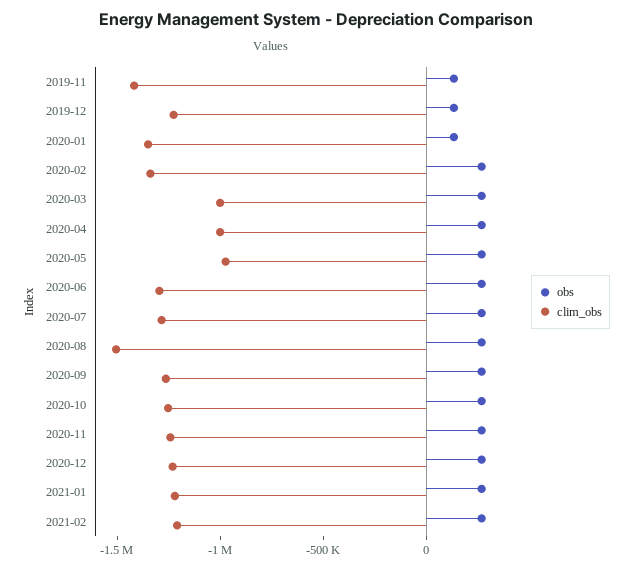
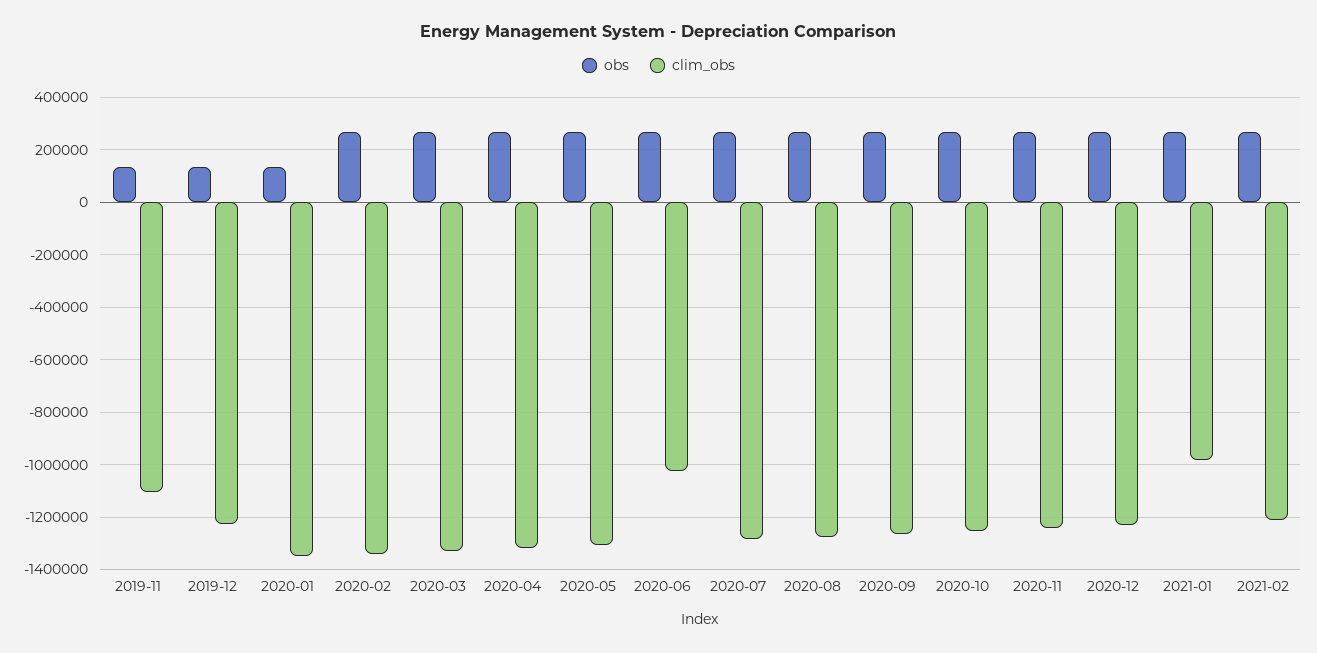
  {
    "obs": {
      "2019-11": 125000,
      "2019-12": 125000,
      "2020-01": 125000,
      "2020-02": 275000,
      "2020-03": 275000,
      "2020-04": 275000,
      "2020-05": 275000,
      "2020-06": 275000,
      "2020-07": 275000,
      "2020-08": 275000,
      "2020-09": 275000,
      "2020-10": 275000,
      "2020-11": 275000,
      "2020-12": 275000,
      "2021-01": 275000,
      "2021-02": 275000
    },
    "clim_obs": {
-     "2019-11": -1400000,
+     "2019-11": -1100000,
      "2019-12": -1225000,
      "2020-01": -1350000,
      "2020-02": -1350000,
-     "2020-03": -1000000,
+     "2020-03": -1325000,
-     "2020-04": -1000000,
+     "2020-04": -1325000,
-     "2020-05": -1000000,
+     "2020-05": -1300000,
-     "2020-06": -1300000,
+     "2020-06": -1025000,
      "2020-07": -1275000,
-     "2020-08": -1500000,
+     "2020-08": -1275000,
      "2020-09": -1275000,
      "2020-10": -1250000,
      "2020-11": -1250000,
      "2020-12": -1225000,
-     "2021-01": -1200000,
+     "2021-01": -975000,
      "2021-02": -1200000
    }
  }

